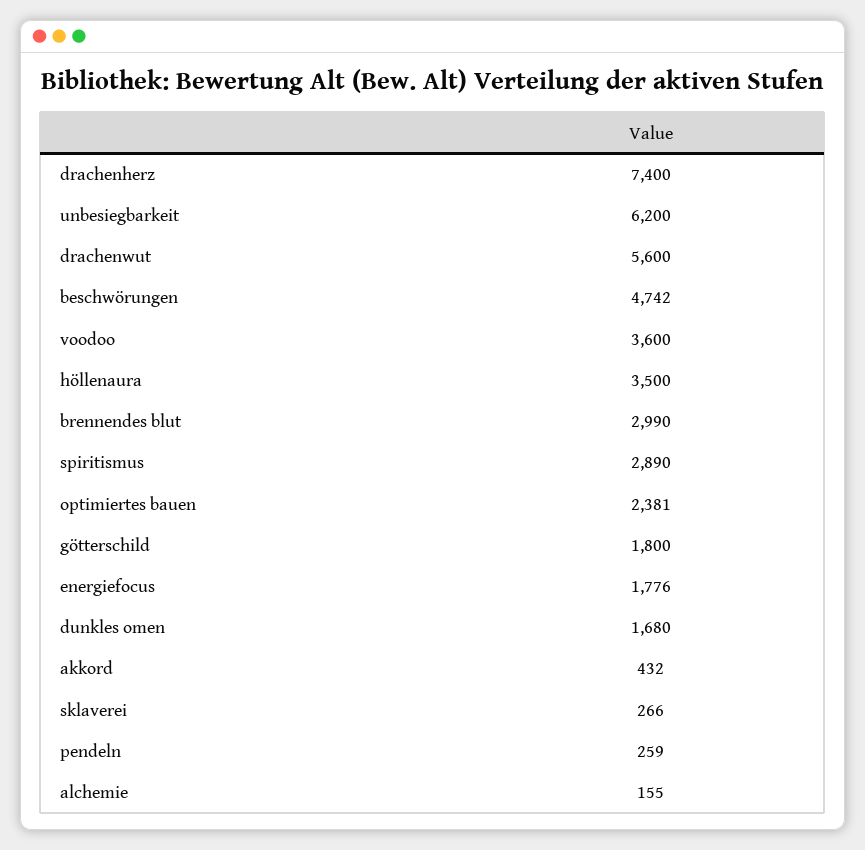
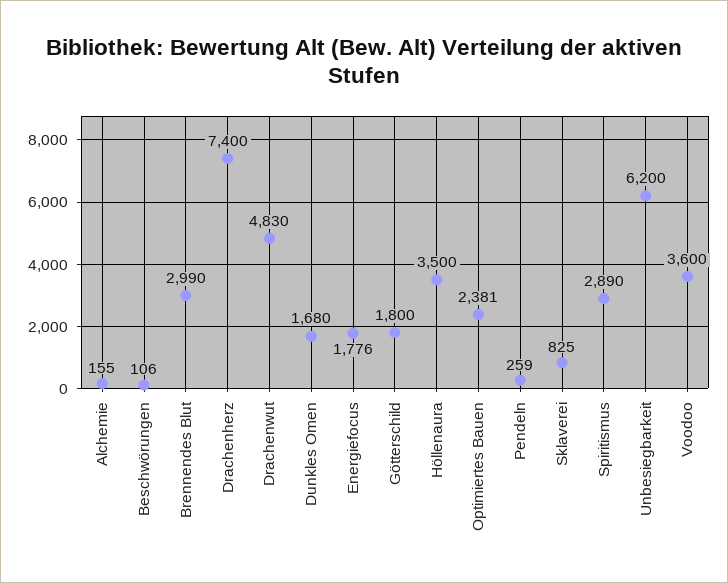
  {
    "drachenherz": 7400,
    "unbesiegbarkeit": 6200,
-   "drachenwut": 5600,
+   "drachenwut": 4830,
-   "beschwörungen": 4742,
+   "beschwörungen": 106,
    "voodoo": 3600,
    "höllenaura": 3500,
    "brennendes blut": 2990,
    "spiritismus": 2890,
    "optimiertes bauen": 2381,
    "götterschild": 1800,
    "energiefocus": 1776,
    "dunkles omen": 1680,
-   "akkord": 432,
-   "sklaverei": 266,
+   "sklaverei": 825,
    "pendeln": 259,
    "alchemie": 155
  }

